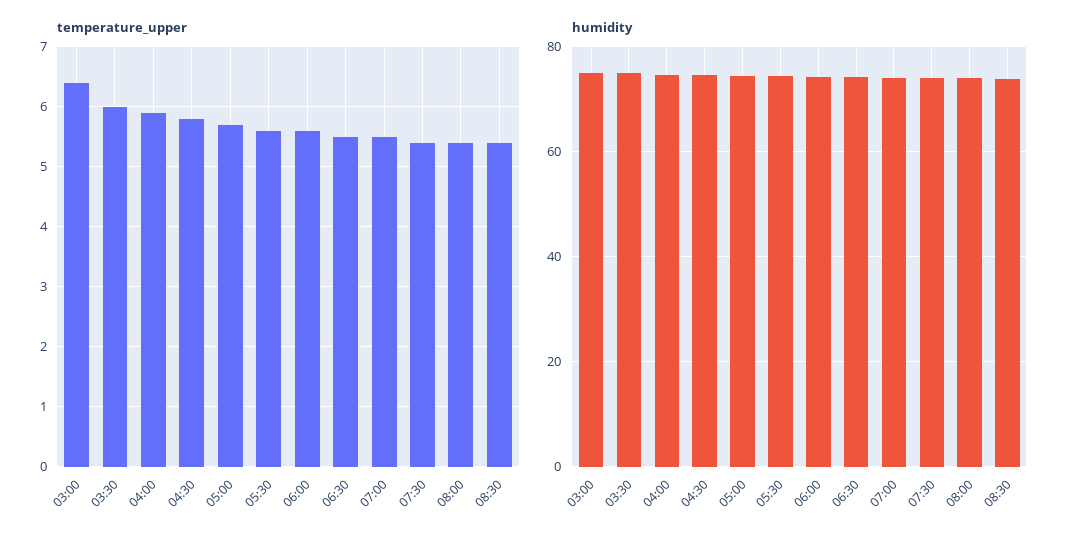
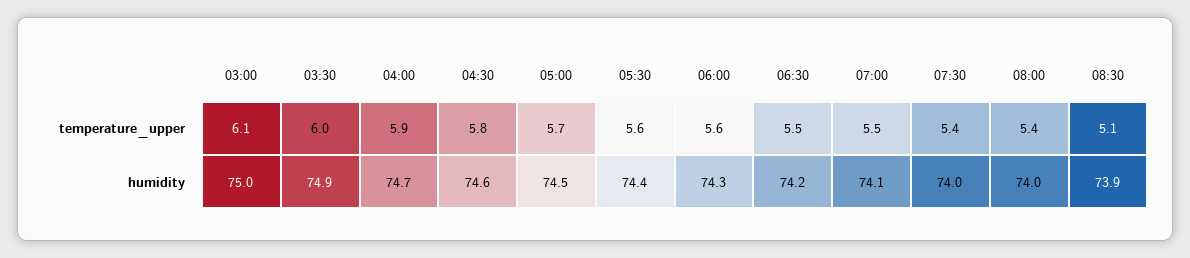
  {
    "temperature_upper": {
-     "03:00": 6.4,
+     "03:00": 6.1,
      "03:30": 6,
      "04:00": 5.9,
      "04:30": 5.8,
      "05:00": 5.7,
      "05:30": 5.6,
      "06:00": 5.6,
      "06:30": 5.5,
      "07:00": 5.5,
      "07:30": 5.4,
      "08:00": 5.4,
-     "08:30": 5.4
+     "08:30": 5.1
    },
    "humidity": {
      "03:00": 75,
      "03:30": 74.9,
      "04:00": 74.7,
      "04:30": 74.6,
      "05:00": 74.5,
      "05:30": 74.4,
      "06:00": 74.3,
      "06:30": 74.2,
      "07:00": 74.1,
      "07:30": 74,
      "08:00": 74,
      "08:30": 73.9
    }
  }

